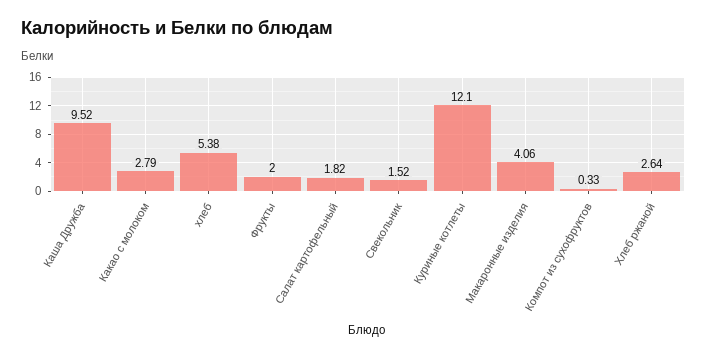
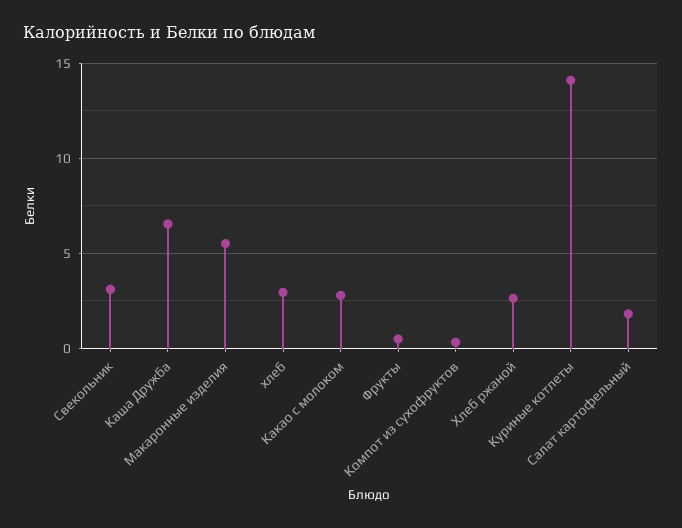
  {
-   "Каша Дружба": 9.52,
+   "Каша Дружба": 6.5,
    "Какао с молоком": 2.79,
-   "хлеб": 5.38,
+   "хлеб": 3,
-   "Фрукты": 2,
+   "Фрукты": 0.5,
    "Салат картофельный": 1.82,
-   "Свекольник": 1.52,
+   "Свекольник": 3,
-   "Куриные котлеты": 12.1,
+   "Куриные котлеты": 14,
-   "Макаронные изделия": 4.06,
+   "Макаронные изделия": 5.5,
    "Компот из сухофруктов": 0.33,
    "Хлеб ржаной": 2.64
  }

